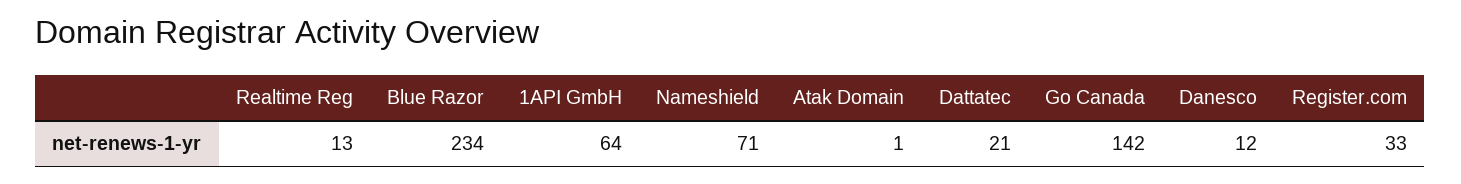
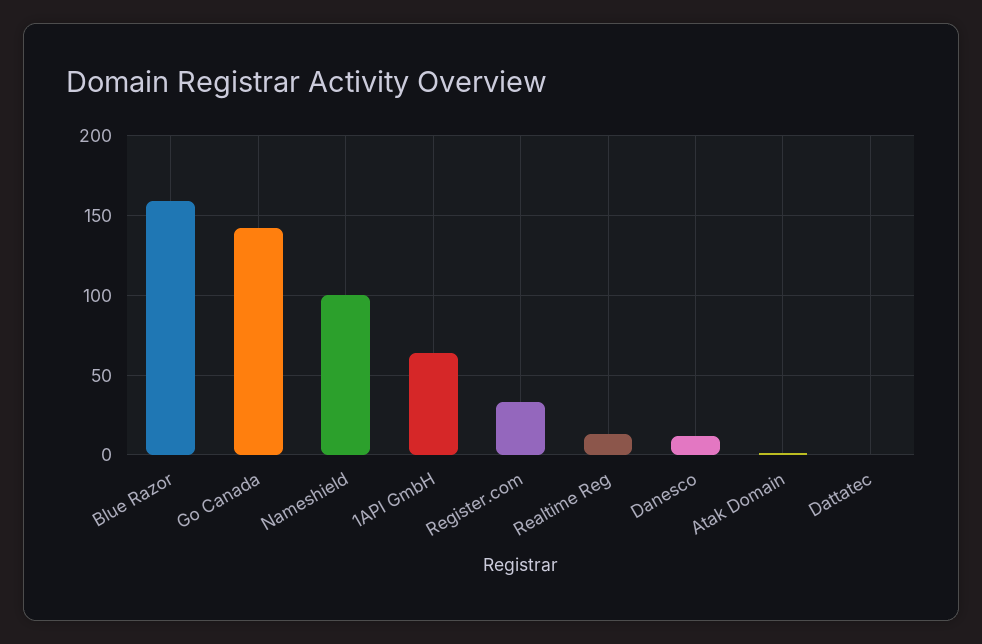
  {
    "Realtime Reg": 13,
-   "Blue Razor": 234,
+   "Blue Razor": 160,
    "1API GmbH": 64,
-   "Nameshield": 71,
+   "Nameshield": 100,
    "Atak Domain": 1,
-   "Dattatec": 21,
+   "Dattatec": 0,
    "Go Canada": 142,
    "Danesco": 12,
    "Register.com": 33
  }

